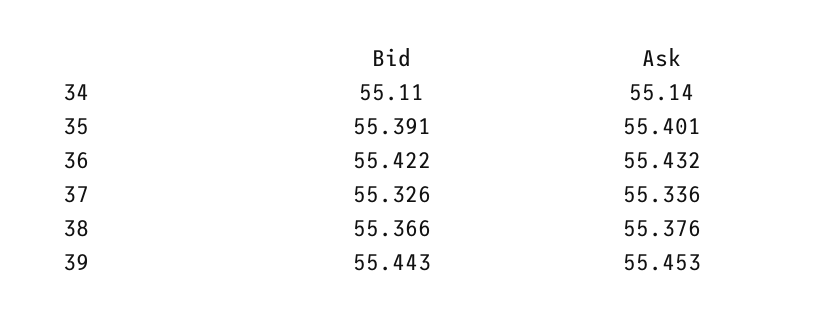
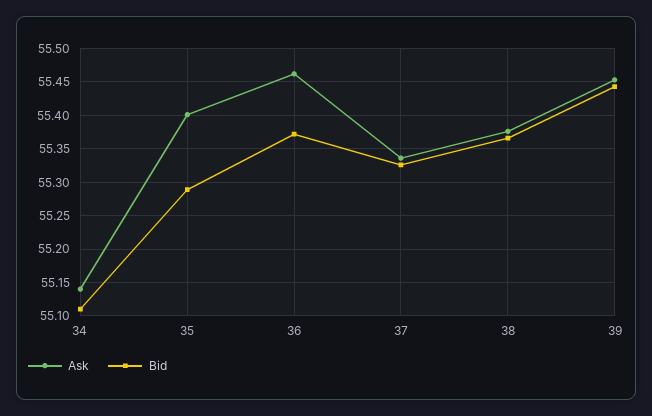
  {
    "Bid": {
      "34": 55.11,
-     "35": 55.391,
+     "35": 55.29,
-     "36": 55.422,
+     "36": 55.37,
      "37": 55.326,
      "38": 55.366,
      "39": 55.443
    },
    "Ask": {
      "34": 55.14,
      "35": 55.401,
-     "36": 55.432,
+     "36": 55.46,
      "37": 55.336,
      "38": 55.376,
      "39": 55.453
    }
  }

